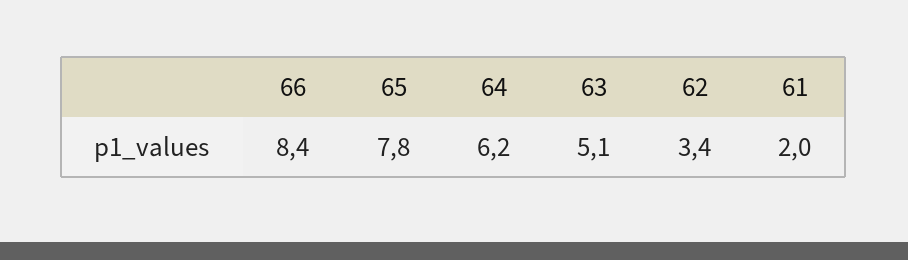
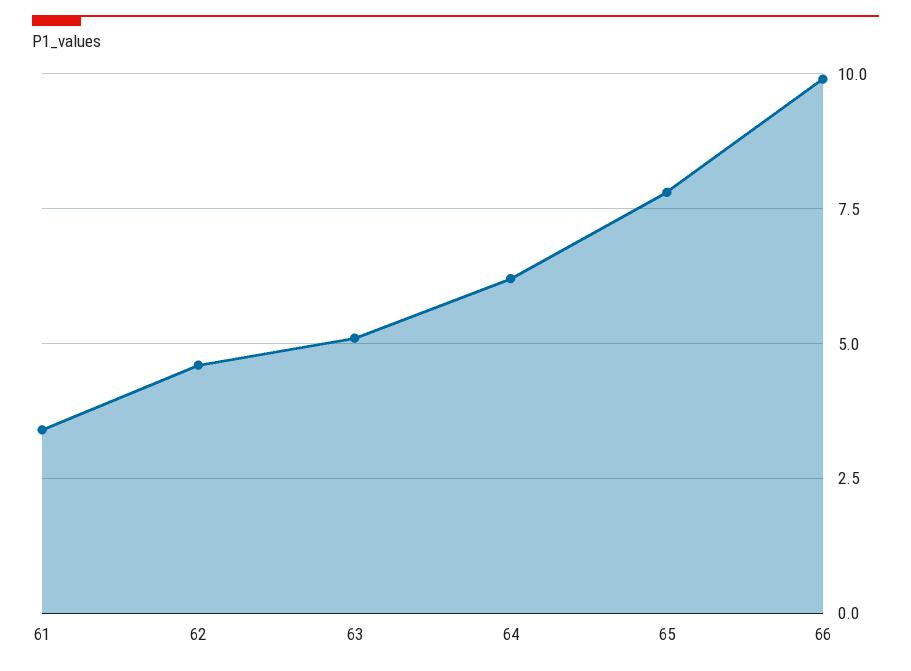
  {
-   "66": 8.4,
+   "66": 10,
    "65": 7.8,
    "64": 6.2,
    "63": 5.1,
-   "62": 3.4,
+   "62": 4.5,
-   "61": 2
+   "61": 3.5
  }

